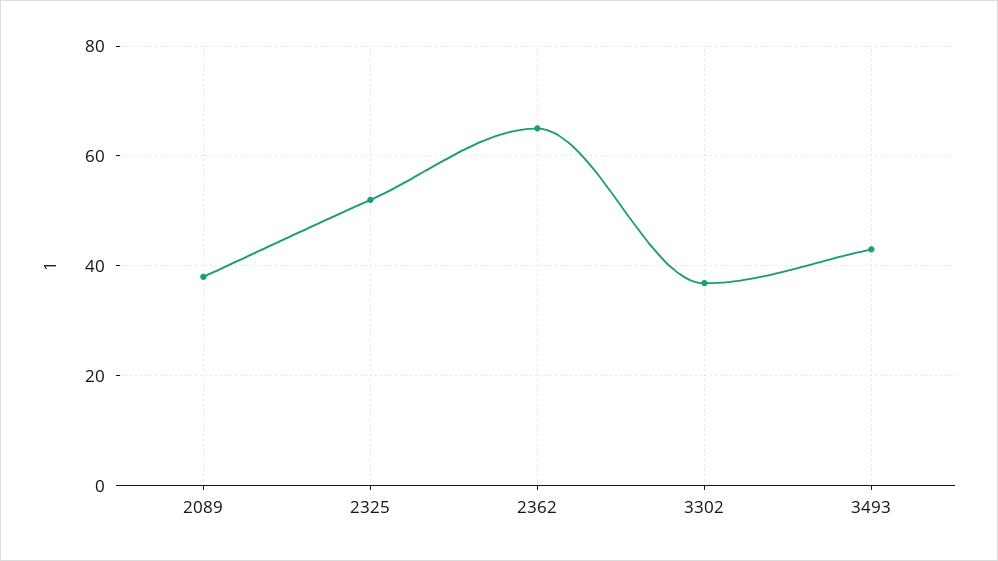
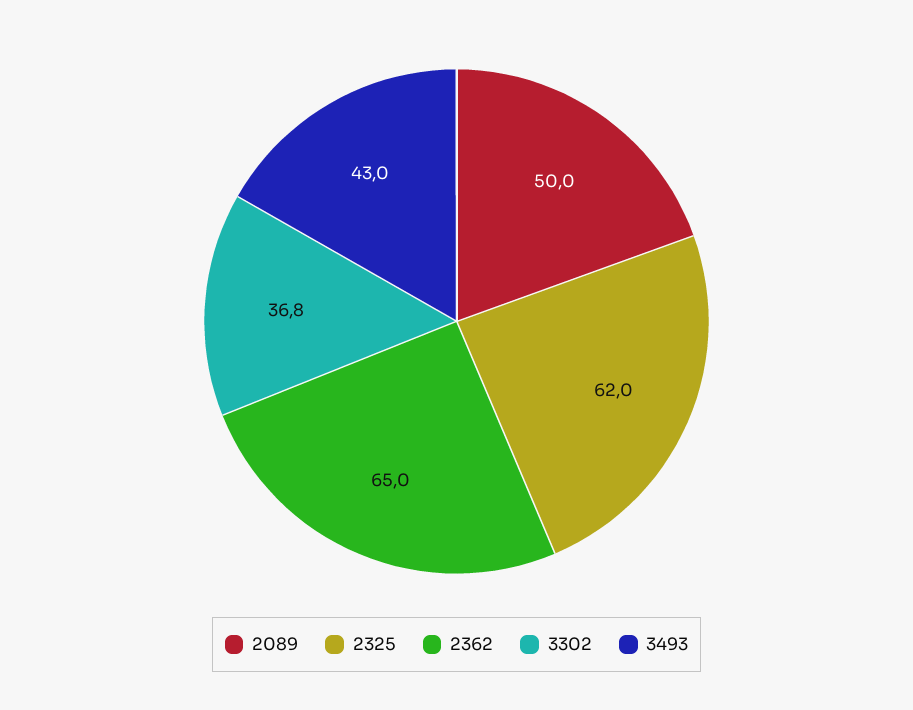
  {
-   "2089": 38,
+   "2089": 50,
-   "2325": 52,
+   "2325": 62,
    "2362": 65,
    "3302": 36.8,
    "3493": 43
  }

